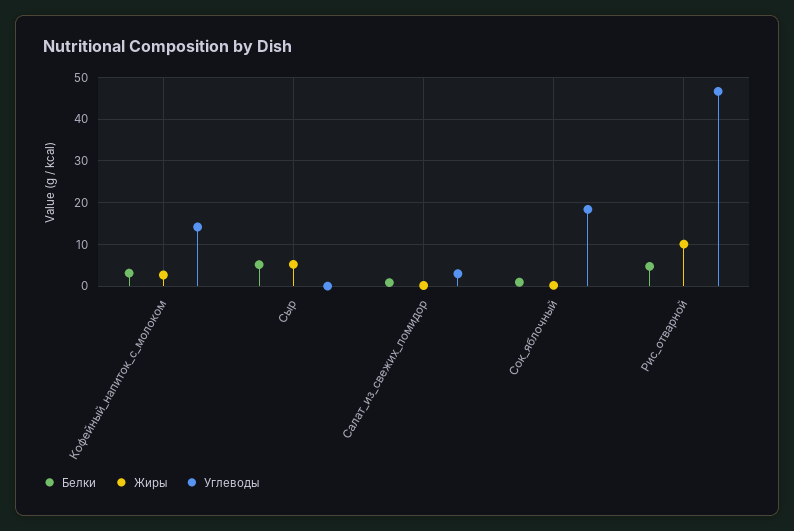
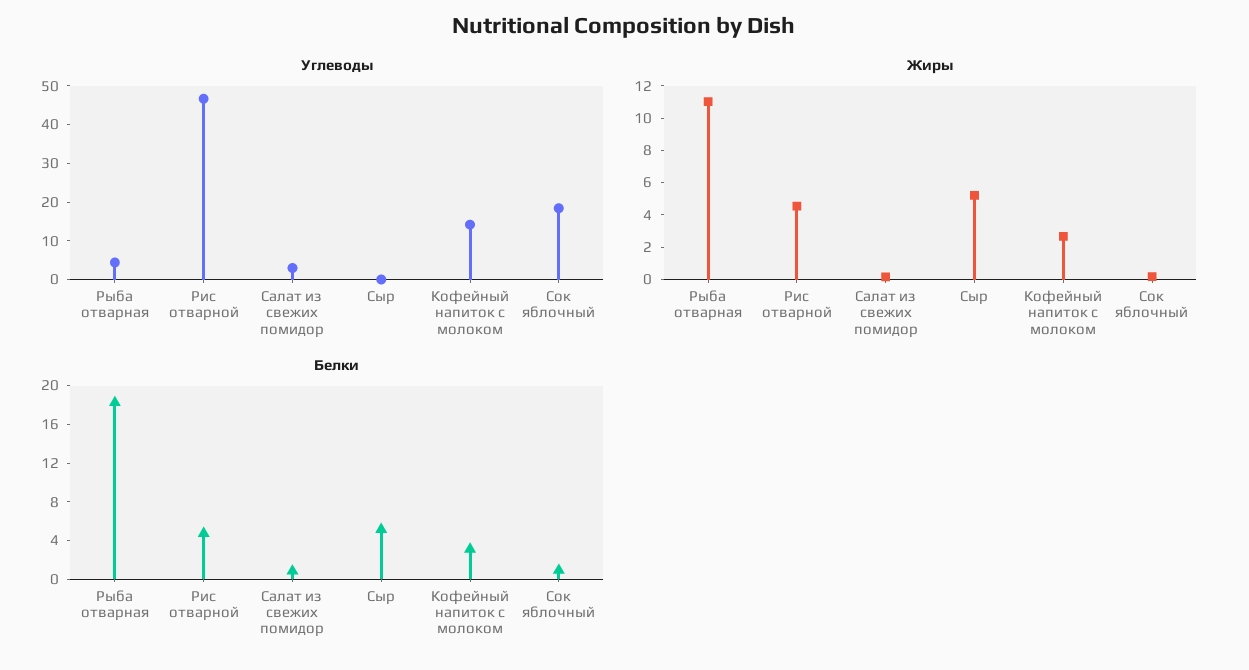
  {
    "Белки": {
      "Кофейный_напиток_с_молоком": 3,
      "Сыр": 5,
      "Салат_из_свежих_помидор": 1,
      "Сок_яблочный": 1,
-     "Рис_отварной": 5
+     "Рис_отварной": 5,
+     "Рыба отварная": 18
    },
    "Жиры": {
      "Кофейный_напиток_с_молоком": 2.5,
      "Сыр": 5,
      "Салат_из_свежих_помидор": 0,
      "Сок_яблочный": 0,
-     "Рис_отварной": 10
+     "Рис_отварной": 4.5,
+     "Рыба отварная": 11
    },
    "Углеводы": {
      "Кофейный_напиток_с_молоком": 14,
      "Сыр": 0,
      "Салат_из_свежих_помидор": 2,
      "Сок_яблочный": 18,
-     "Рис_отварной": 46
+     "Рис_отварной": 46,
+     "Рыба отварная": 5
    }
  }

